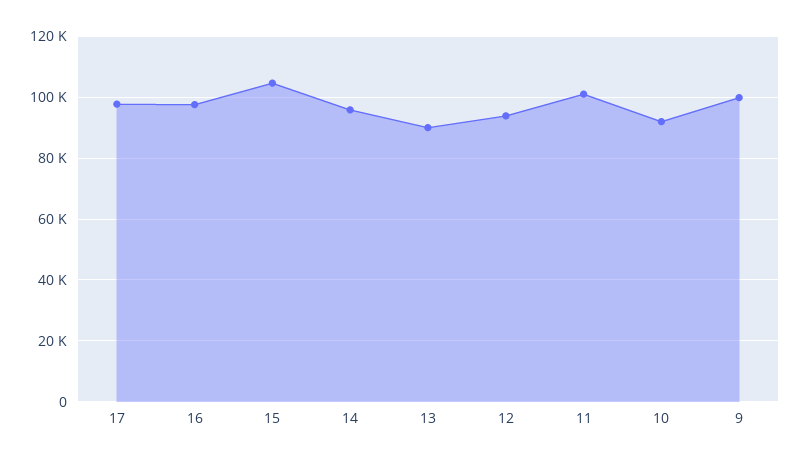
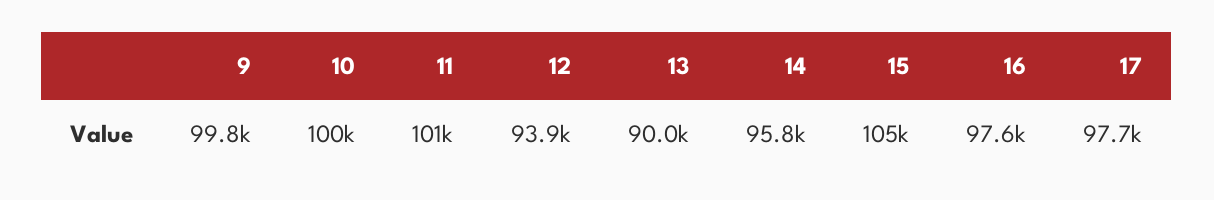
  {
    "17": 97700,
    "16": 97600,
    "15": 105000,
    "14": 95800,
    "13": 90000,
    "12": 93900,
    "11": 101000,
-   "10": 92000,
+   "10": 100000,
    "9": 99800
  }

